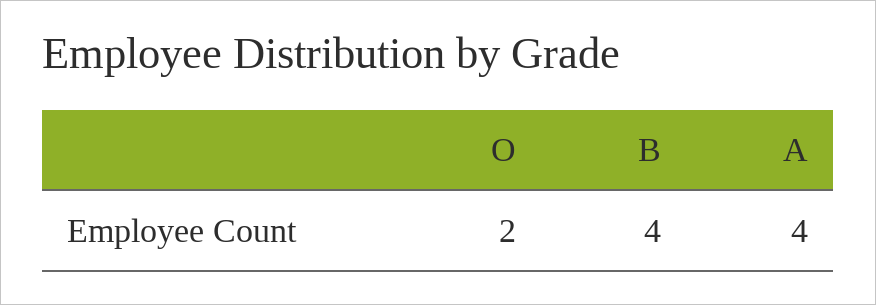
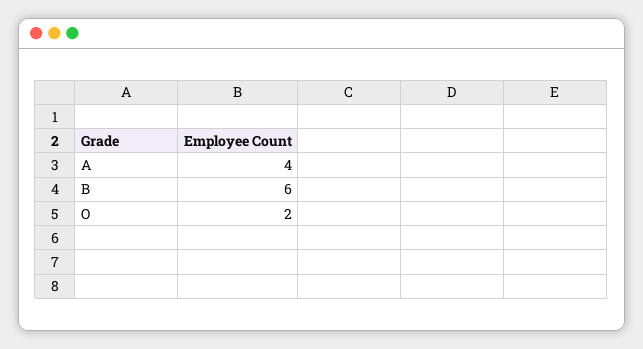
  {
    "O": 2,
-   "B": 4,
+   "B": 6,
    "A": 4
  }

